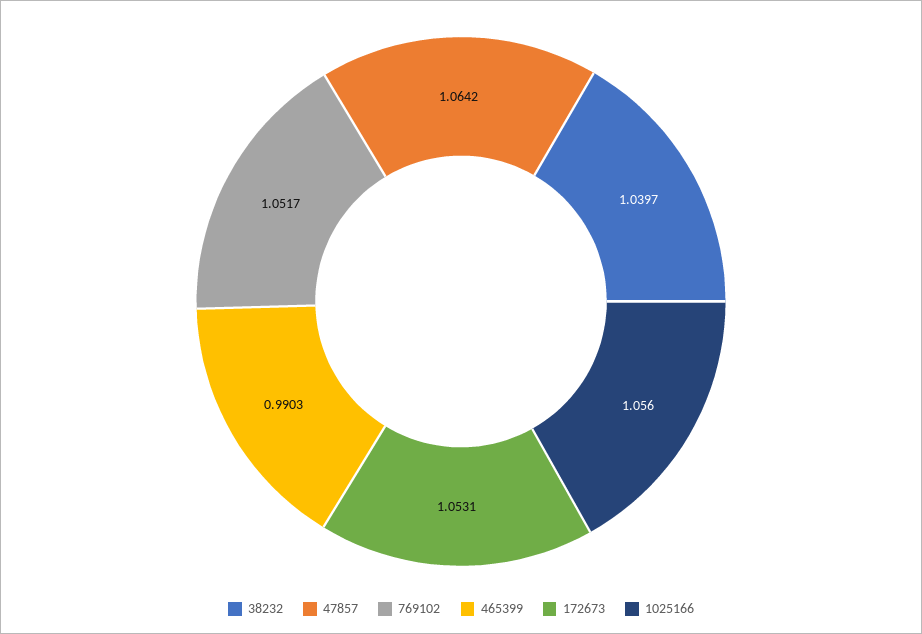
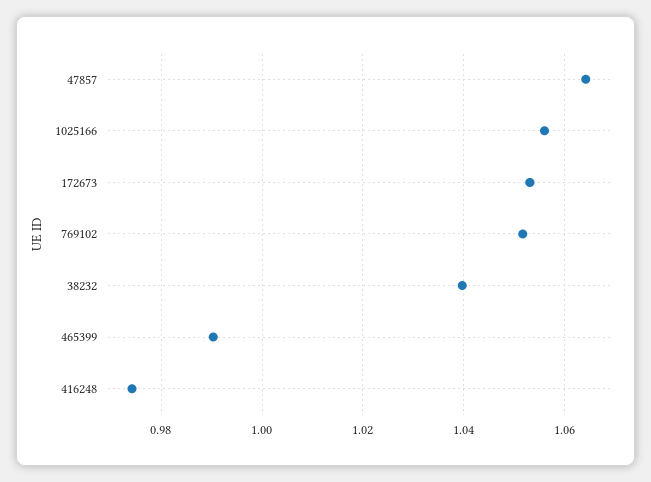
  {
    "38232": 1.0397,
    "47857": 1.0642,
    "769102": 1.0517,
    "465399": 0.9903,
    "172673": 1.0531,
-   "1025166": 1.056
+   "1025166": 1.056,
+   "416248": 0.974
  }

